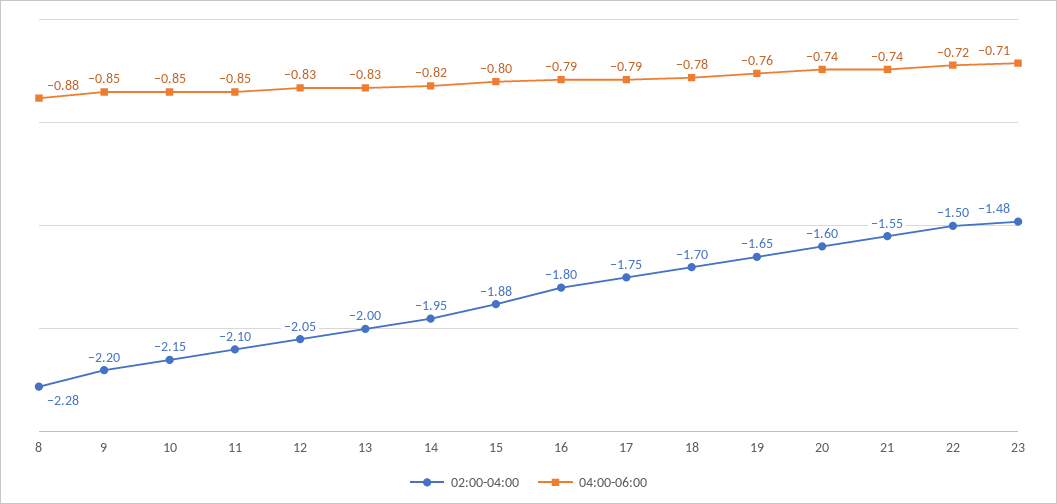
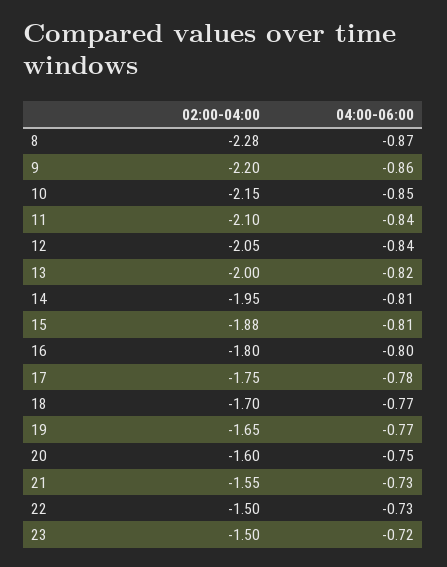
  {
    "02:00-04:00": {
      "8": -2.28,
      "9": -2.2,
      "10": -2.15,
      "11": -2.1,
      "12": -2.05,
      "13": -2,
      "14": -1.95,
      "15": -1.88,
      "16": -1.8,
      "17": -1.75,
      "18": -1.7,
      "19": -1.65,
      "20": -1.6,
      "21": -1.55,
      "22": -1.5,
-     "23": -1.48
+     "23": -1.5
    },
    "04:00-06:00": {
-     "8": -0.88,
+     "8": -0.87,
-     "9": -0.85,
+     "9": -0.86,
      "10": -0.85,
-     "11": -0.85,
+     "11": -0.84,
-     "12": -0.83,
+     "12": -0.84,
-     "13": -0.83,
+     "13": -0.82,
-     "14": -0.82,
+     "14": -0.81,
-     "15": -0.8,
+     "15": -0.81,
-     "16": -0.79,
+     "16": -0.8,
-     "17": -0.79,
+     "17": -0.78,
-     "18": -0.78,
+     "18": -0.77,
-     "19": -0.76,
+     "19": -0.77,
-     "20": -0.74,
+     "20": -0.75,
-     "21": -0.74,
+     "21": -0.73,
-     "22": -0.72,
+     "22": -0.73,
-     "23": -0.71
+     "23": -0.72
    }
  }

